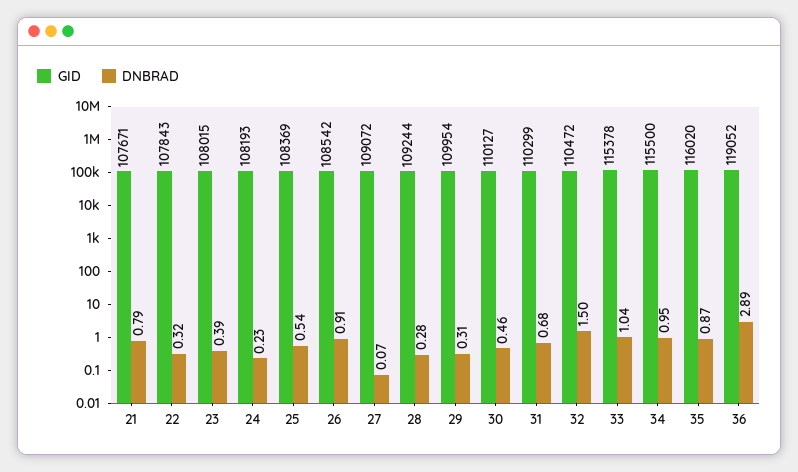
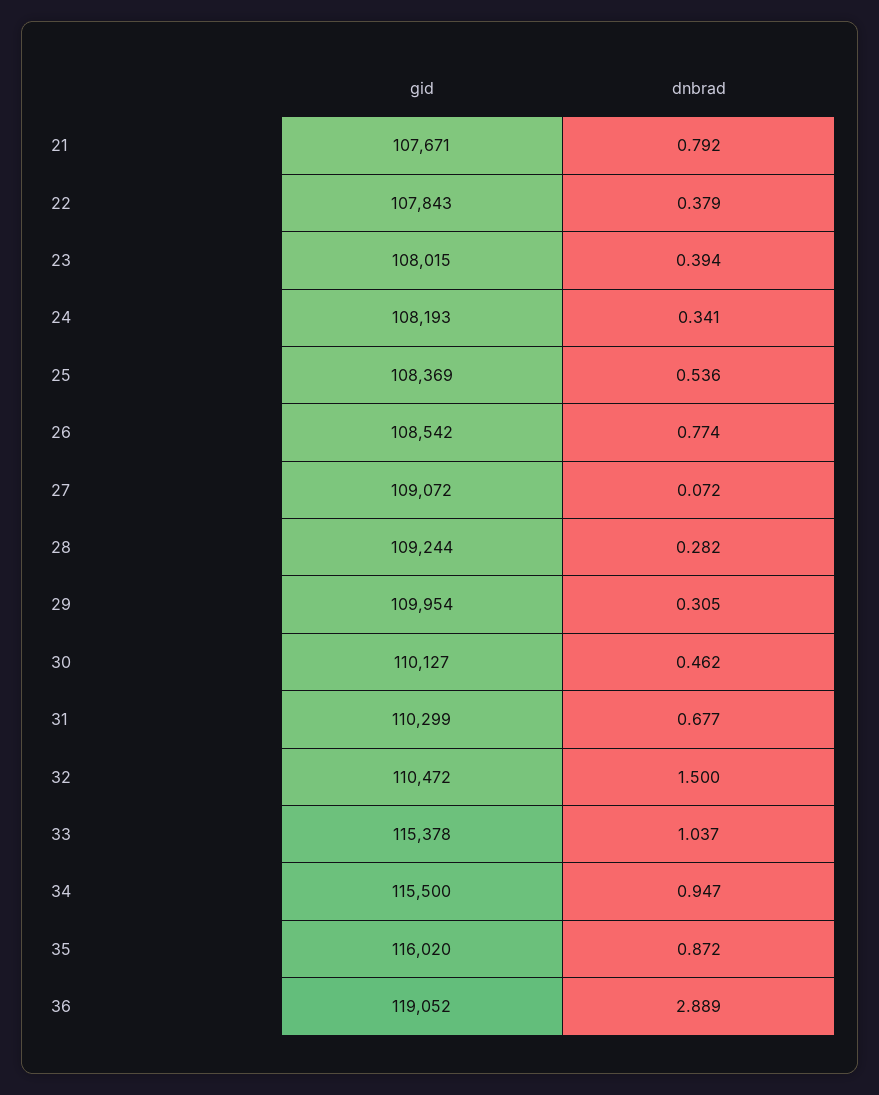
  {
    "GID": {
      "21": 107671,
      "22": 107843,
      "23": 108015,
      "24": 108193,
      "25": 108369,
      "26": 108542,
      "27": 109072,
      "28": 109244,
      "29": 109954,
      "30": 110127,
      "31": 110299,
      "32": 110472,
      "33": 115378,
      "34": 115500,
      "35": 116020,
      "36": 119052
    },
    "DNBRAD": {
      "21": 0.792,
-     "22": 0.32,
+     "22": 0.379,
      "23": 0.394,
-     "24": 0.23,
+     "24": 0.341,
      "25": 0.536,
-     "26": 0.91,
+     "26": 0.774,
      "27": 0.072,
      "28": 0.282,
      "29": 0.305,
      "30": 0.462,
      "31": 0.677,
      "32": 1.5,
      "33": 1.037,
      "34": 0.947,
      "35": 0.872,
      "36": 2.889
    }
  }

